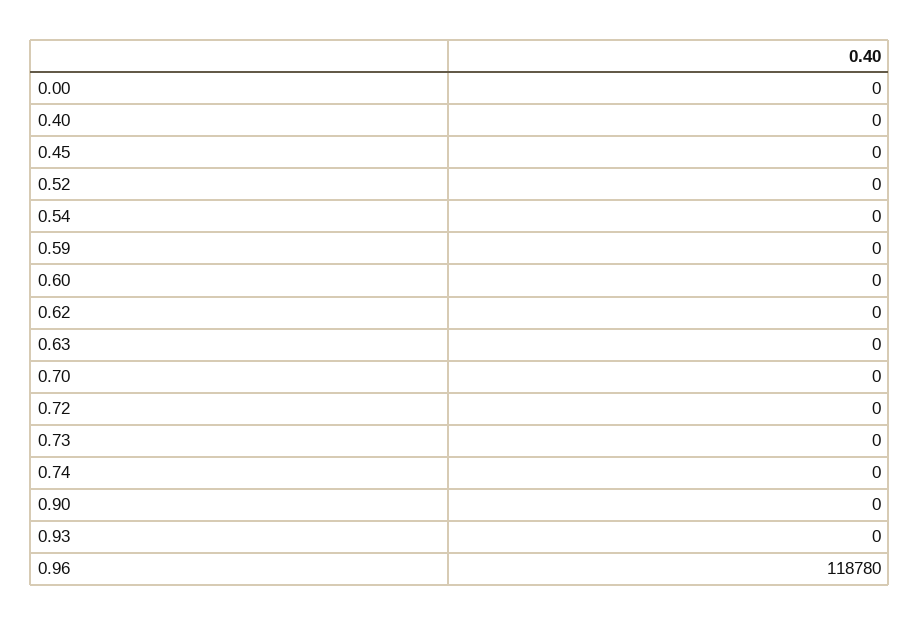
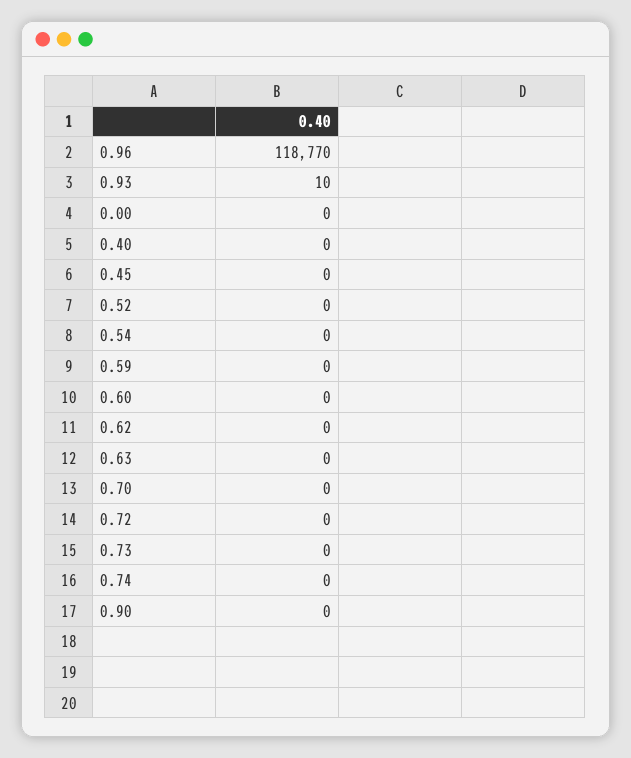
  {
    "0.00": 0,
    "0.40": 0,
    "0.45": 0,
    "0.52": 0,
    "0.54": 0,
    "0.59": 0,
    "0.60": 0,
    "0.62": 0,
    "0.63": 0,
    "0.70": 0,
    "0.72": 0,
    "0.73": 0,
    "0.74": 0,
    "0.90": 0,
-   "0.93": 0,
+   "0.93": 10,
-   "0.96": 118780
+   "0.96": 118770
  }

